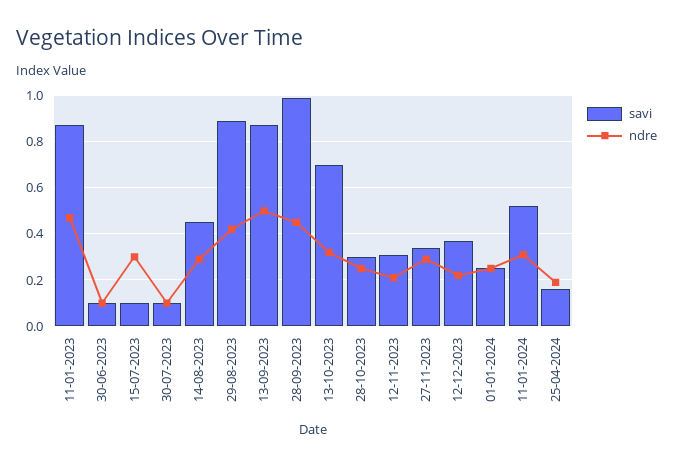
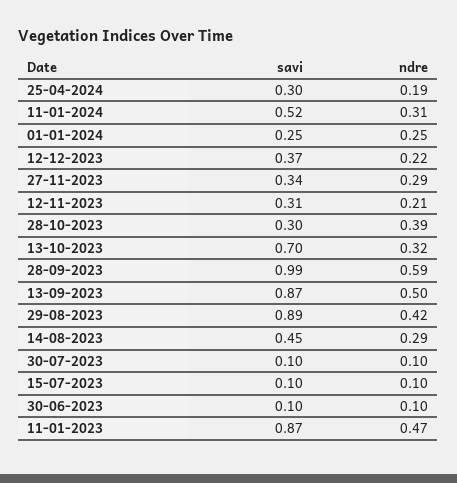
  {
    "savi": {
      "11-01-2023": 0.87,
      "30-06-2023": 0.1,
      "15-07-2023": 0.1,
      "30-07-2023": 0.1,
      "14-08-2023": 0.45,
      "29-08-2023": 0.89,
      "13-09-2023": 0.87,
      "28-09-2023": 0.99,
      "13-10-2023": 0.7,
      "28-10-2023": 0.3,
      "12-11-2023": 0.31,
      "27-11-2023": 0.34,
      "12-12-2023": 0.37,
      "01-01-2024": 0.25,
      "11-01-2024": 0.52,
-     "25-04-2024": 0.15
+     "25-04-2024": 0.3
    },
    "ndre": {
      "11-01-2023": 0.47,
      "30-06-2023": 0.1,
-     "15-07-2023": 0.3,
+     "15-07-2023": 0.1,
      "30-07-2023": 0.1,
      "14-08-2023": 0.29,
      "29-08-2023": 0.42,
      "13-09-2023": 0.5,
-     "28-09-2023": 0.45,
+     "28-09-2023": 0.59,
      "13-10-2023": 0.32,
-     "28-10-2023": 0.25,
+     "28-10-2023": 0.39,
      "12-11-2023": 0.21,
      "27-11-2023": 0.29,
      "12-12-2023": 0.22,
      "01-01-2024": 0.25,
      "11-01-2024": 0.31,
      "25-04-2024": 0.19
    }
  }

